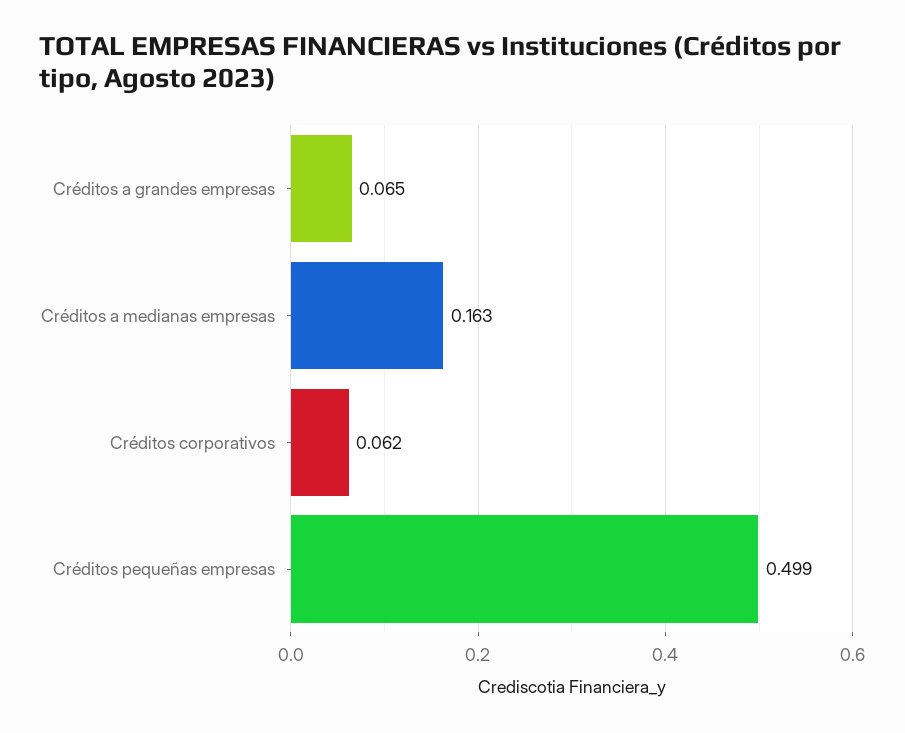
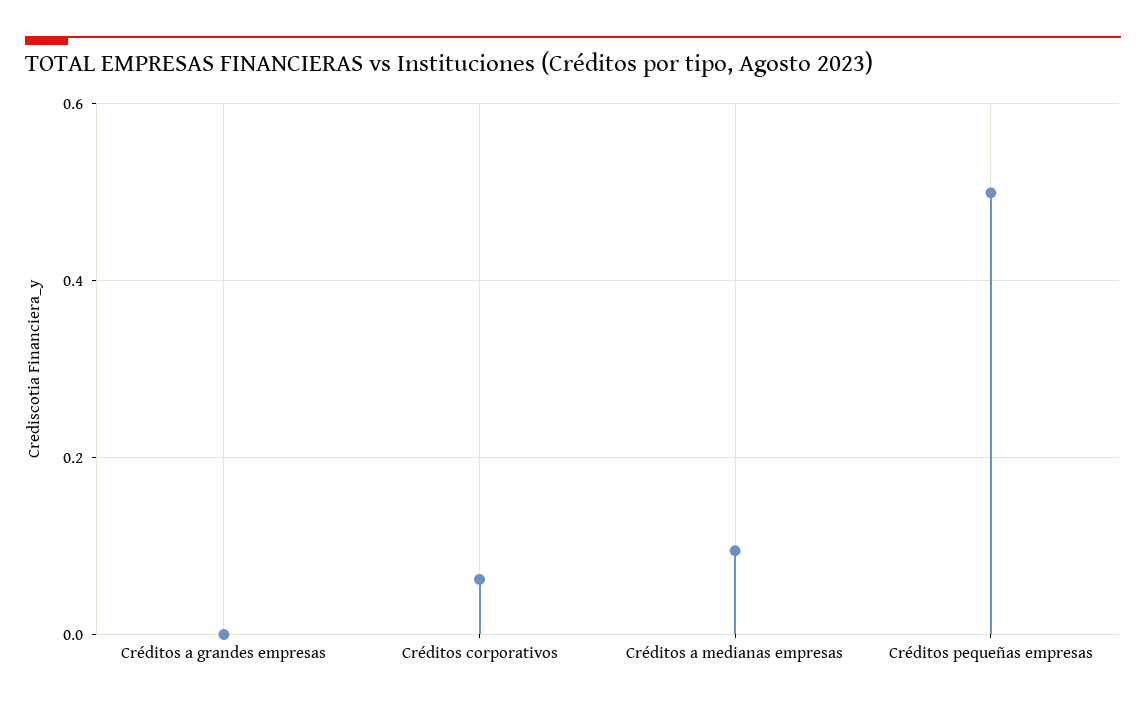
  {
-   "Créditos a grandes empresas": 0.065,
+   "Créditos a grandes empresas": 0,
-   "Créditos a medianas empresas": 0.163,
+   "Créditos a medianas empresas": 0.1,
    "Créditos corporativos": 0.062,
    "Créditos pequeñas empresas": 0.499
  }

